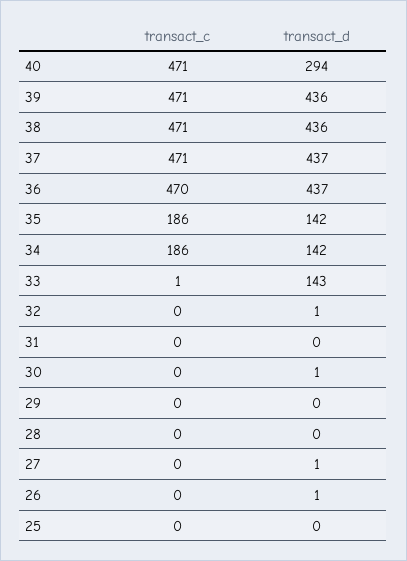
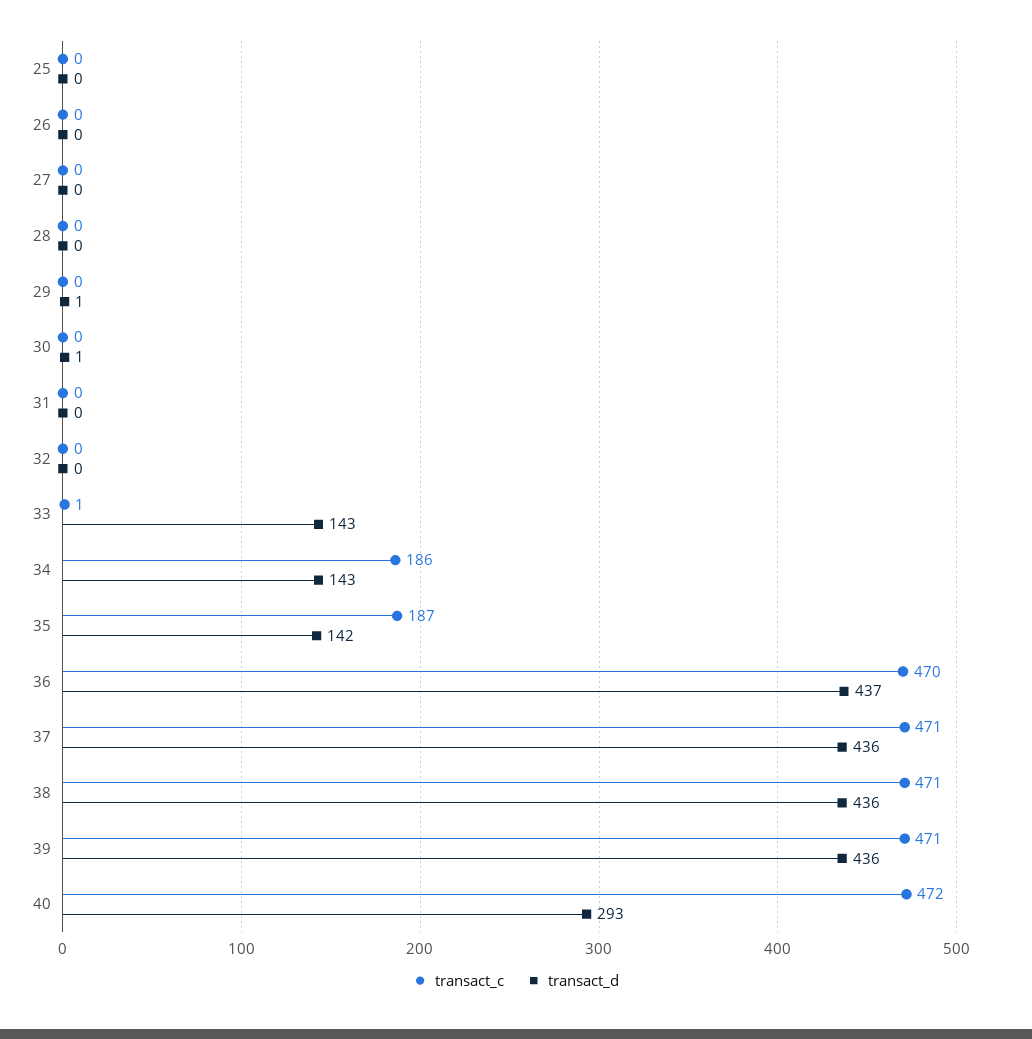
  {
    "transact_c": {
-     "40": 471,
+     "40": 472,
      "39": 471,
      "38": 471,
      "37": 471,
      "36": 470,
-     "35": 186,
+     "35": 187,
      "34": 186,
      "33": 1,
      "32": 0,
      "31": 0,
      "30": 0,
      "29": 0,
      "28": 0,
      "27": 0,
      "26": 0,
      "25": 0
    },
    "transact_d": {
-     "40": 294,
+     "40": 293,
      "39": 436,
      "38": 436,
-     "37": 437,
+     "37": 436,
      "36": 437,
      "35": 142,
-     "34": 142,
+     "34": 143,
      "33": 143,
-     "32": 1,
+     "32": 0,
      "31": 0,
      "30": 1,
-     "29": 0,
+     "29": 1,
      "28": 0,
-     "27": 1,
+     "27": 0,
-     "26": 1,
+     "26": 0,
      "25": 0
    }
  }

